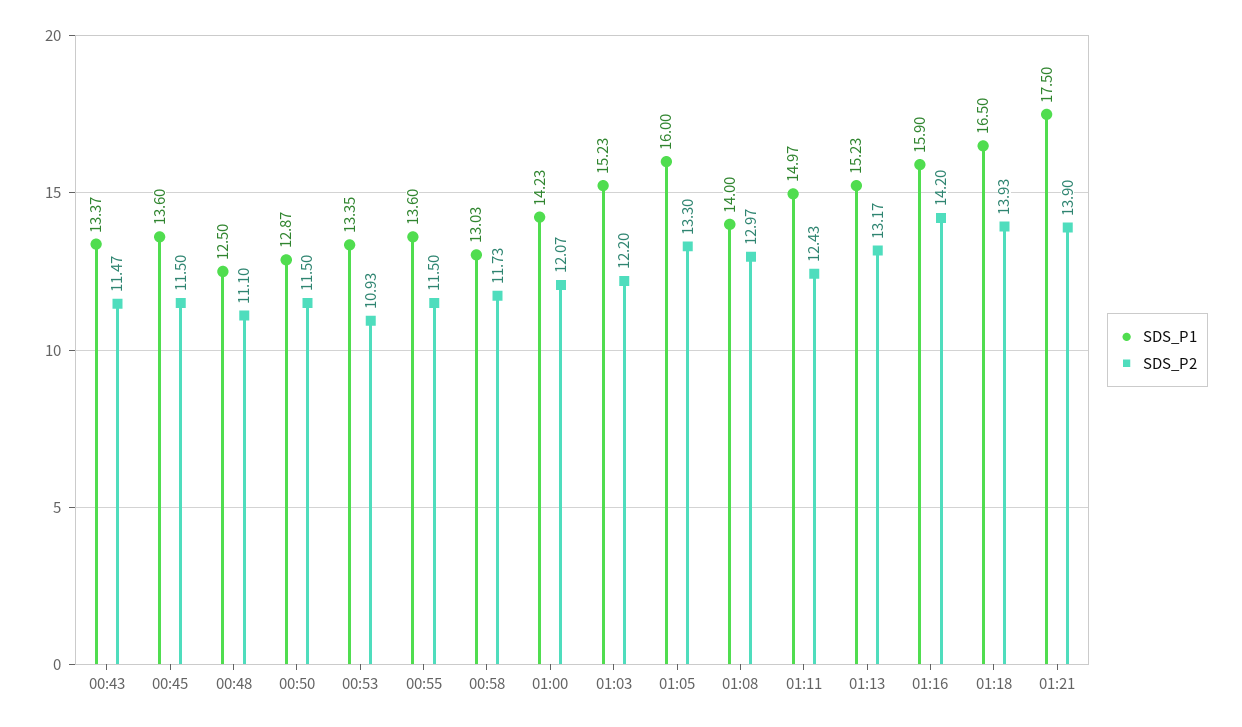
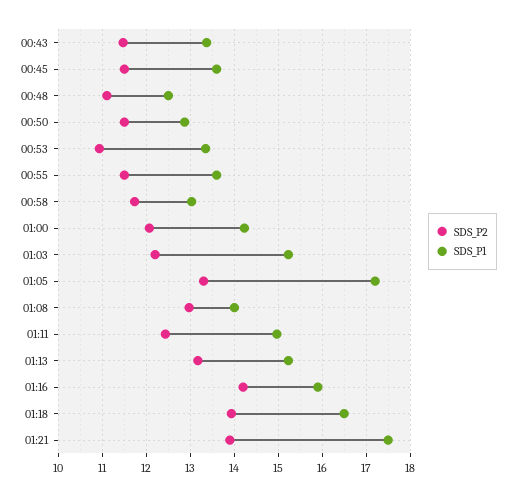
  {
    "SDS_P1": {
      "00:43": 13.37,
      "00:45": 13.6,
      "00:48": 12.5,
      "00:50": 12.87,
      "00:53": 13.35,
      "00:55": 13.6,
      "00:58": 13.03,
      "01:00": 14.23,
      "01:03": 15.23,
-     "01:05": 16,
+     "01:05": 17.2,
      "01:08": 14,
      "01:11": 14.97,
      "01:13": 15.23,
      "01:16": 15.9,
      "01:18": 16.5,
      "01:21": 17.5
    },
    "SDS_P2": {
      "00:43": 11.47,
      "00:45": 11.5,
      "00:48": 11.1,
      "00:50": 11.5,
      "00:53": 10.93,
      "00:55": 11.5,
      "00:58": 11.73,
      "01:00": 12.07,
      "01:03": 12.2,
      "01:05": 13.3,
      "01:08": 12.97,
      "01:11": 12.43,
      "01:13": 13.17,
      "01:16": 14.2,
      "01:18": 13.93,
      "01:21": 13.9
    }
  }

